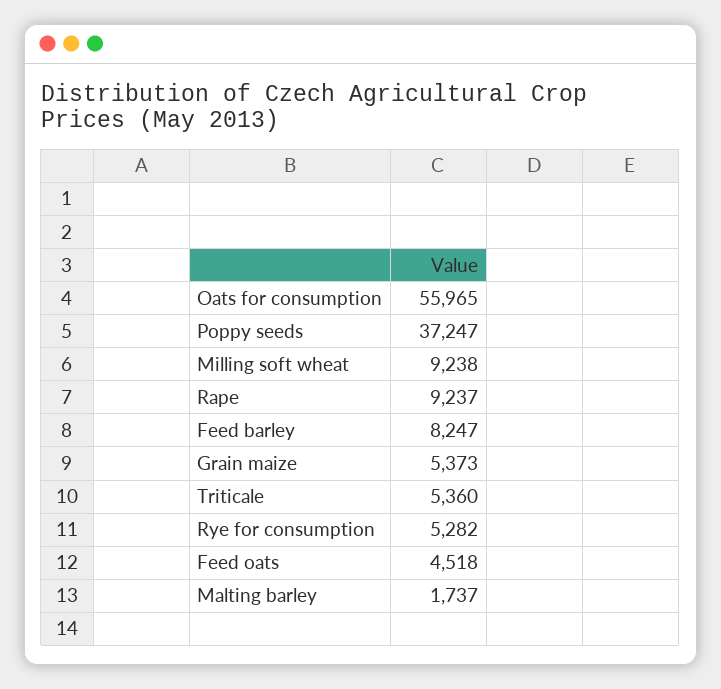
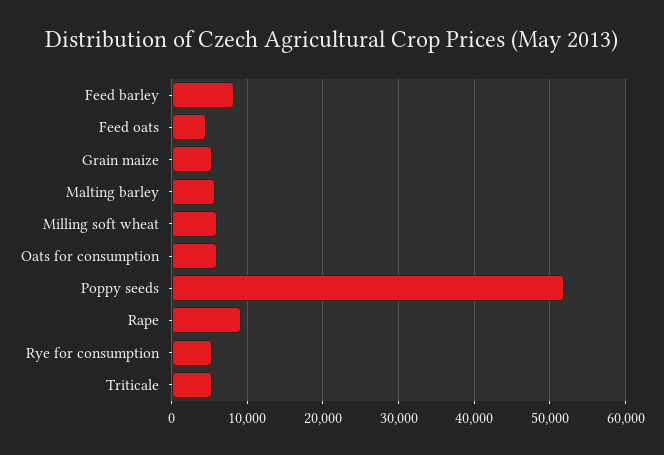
  {
-   "Oats for consumption": 55965,
+   "Oats for consumption": 6000,
-   "Poppy seeds": 37247,
+   "Poppy seeds": 52000,
-   "Milling soft wheat": 9238,
+   "Milling soft wheat": 6000,
    "Rape": 9237,
    "Feed barley": 8247,
    "Grain maize": 5373,
    "Triticale": 5360,
    "Rye for consumption": 5282,
    "Feed oats": 4518,
-   "Malting barley": 1737
+   "Malting barley": 6000
  }

